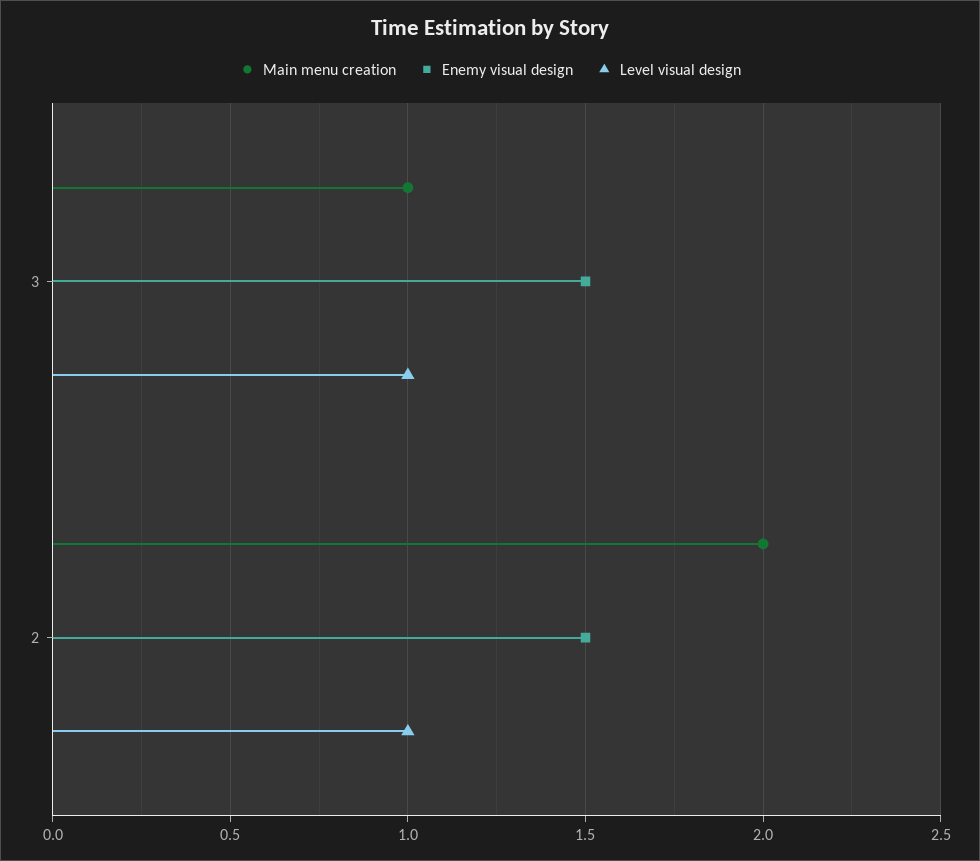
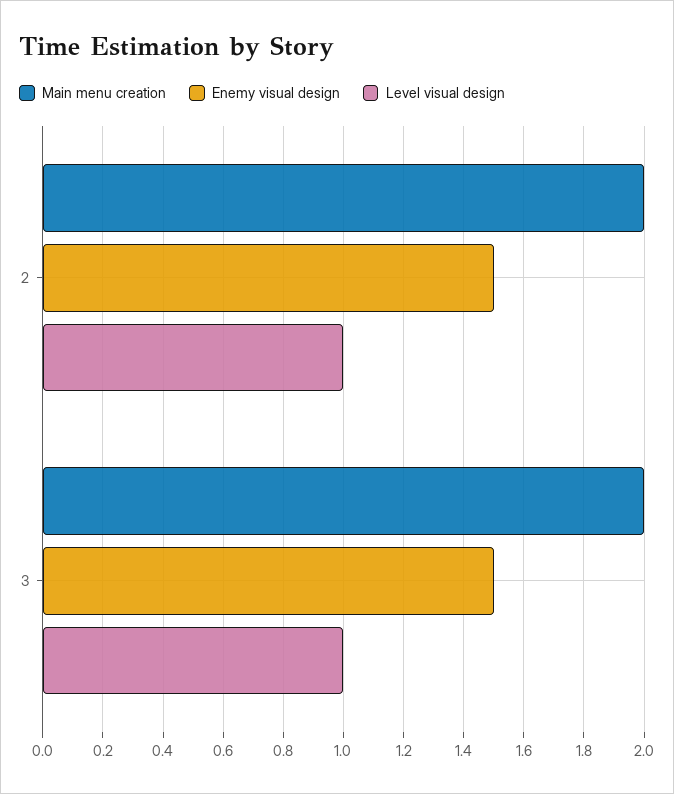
  {
    "Main menu creation": {
-     "3": 1,
+     "3": 2,
      "2": 2
    },
    "Enemy visual design": {
      "3": 1.5,
      "2": 1.5
    },
    "Level visual design": {
      "3": 1,
      "2": 1
    }
  }

